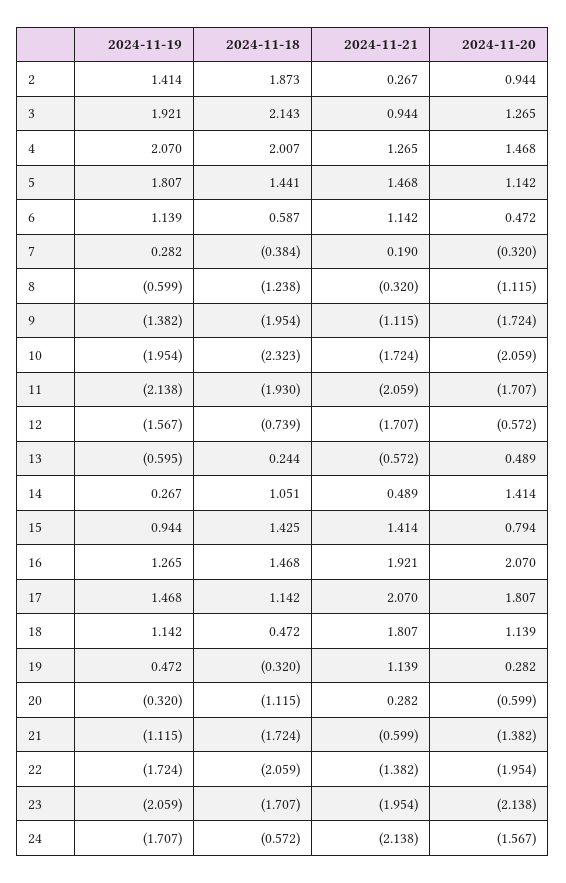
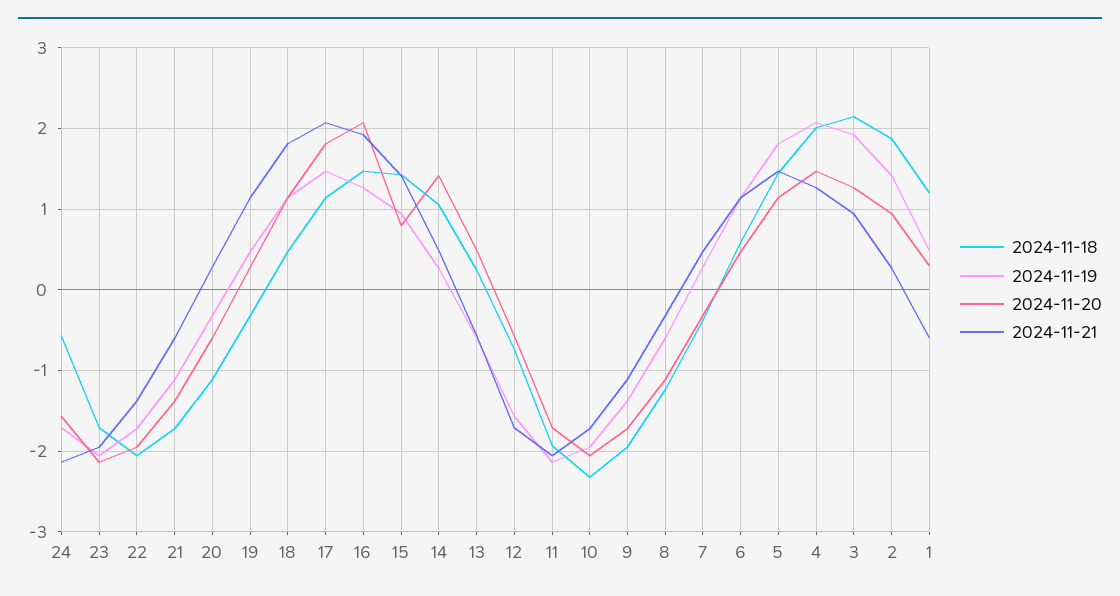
  {
    "2024-11-19": {
      "2": 1.414,
      "3": 1.921,
      "4": 2.07,
      "5": 1.807,
      "6": 1.139,
      "7": 0.282,
      "8": -0.599,
      "9": -1.382,
      "10": -1.954,
      "11": -2.138,
      "12": -1.567,
      "13": -0.595,
      "14": 0.267,
      "15": 0.944,
      "16": 1.265,
      "17": 1.468,
      "18": 1.142,
      "19": 0.472,
      "20": -0.32,
      "21": -1.115,
      "22": -1.724,
      "23": -2.059,
-     "24": -1.707
+     "24": -1.707,
+     "1": 0.5
    },
    "2024-11-18": {
      "2": 1.873,
      "3": 2.143,
      "4": 2.007,
      "5": 1.441,
      "6": 0.587,
      "7": -0.384,
      "8": -1.238,
      "9": -1.954,
      "10": -2.323,
      "11": -1.93,
      "12": -0.739,
      "13": 0.244,
      "14": 1.051,
      "15": 1.425,
      "16": 1.468,
      "17": 1.142,
      "18": 0.472,
      "19": -0.32,
      "20": -1.115,
      "21": -1.724,
      "22": -2.059,
      "23": -1.707,
-     "24": -0.572
+     "24": -0.572,
+     "1": 1.2
    },
    "2024-11-21": {
      "2": 0.267,
      "3": 0.944,
      "4": 1.265,
      "5": 1.468,
      "6": 1.142,
-     "7": 0.19,
+     "7": 0.5,
      "8": -0.32,
      "9": -1.115,
      "10": -1.724,
      "11": -2.059,
      "12": -1.707,
      "13": -0.572,
      "14": 0.489,
      "15": 1.414,
      "16": 1.921,
      "17": 2.07,
      "18": 1.807,
      "19": 1.139,
      "20": 0.282,
      "21": -0.599,
      "22": -1.382,
      "23": -1.954,
-     "24": -2.138
+     "24": -2.138,
+     "1": -0.6
    },
    "2024-11-20": {
      "2": 0.944,
      "3": 1.265,
      "4": 1.468,
      "5": 1.142,
      "6": 0.472,
      "7": -0.32,
      "8": -1.115,
      "9": -1.724,
      "10": -2.059,
      "11": -1.707,
      "12": -0.572,
      "13": 0.489,
      "14": 1.414,
      "15": 0.794,
      "16": 2.07,
      "17": 1.807,
      "18": 1.139,
      "19": 0.282,
      "20": -0.599,
      "21": -1.382,
      "22": -1.954,
      "23": -2.138,
-     "24": -1.567
+     "24": -1.567,
+     "1": 0.3
    }
  }

